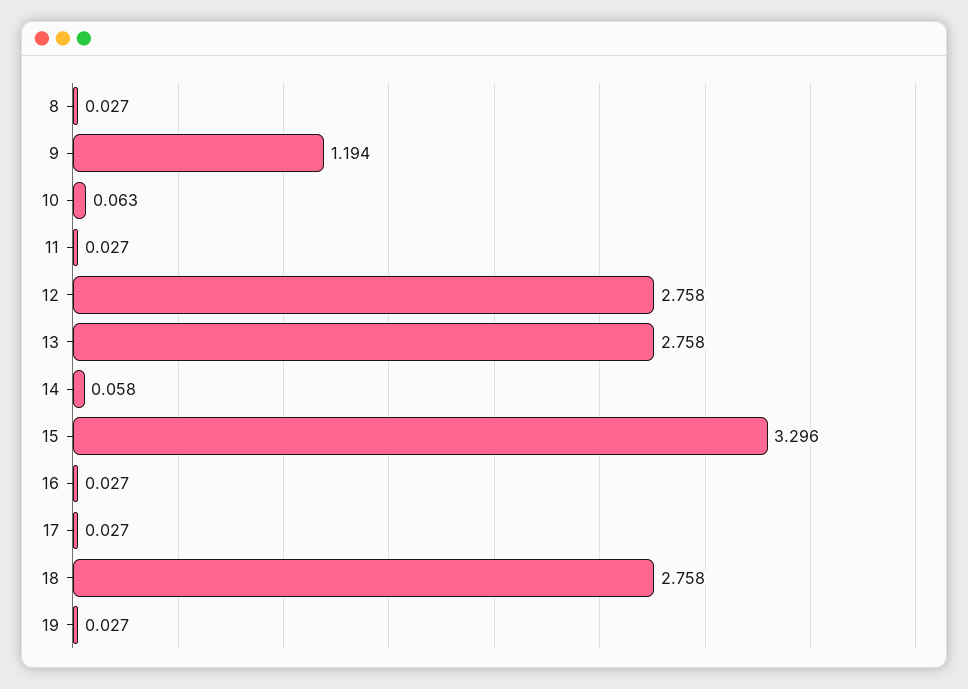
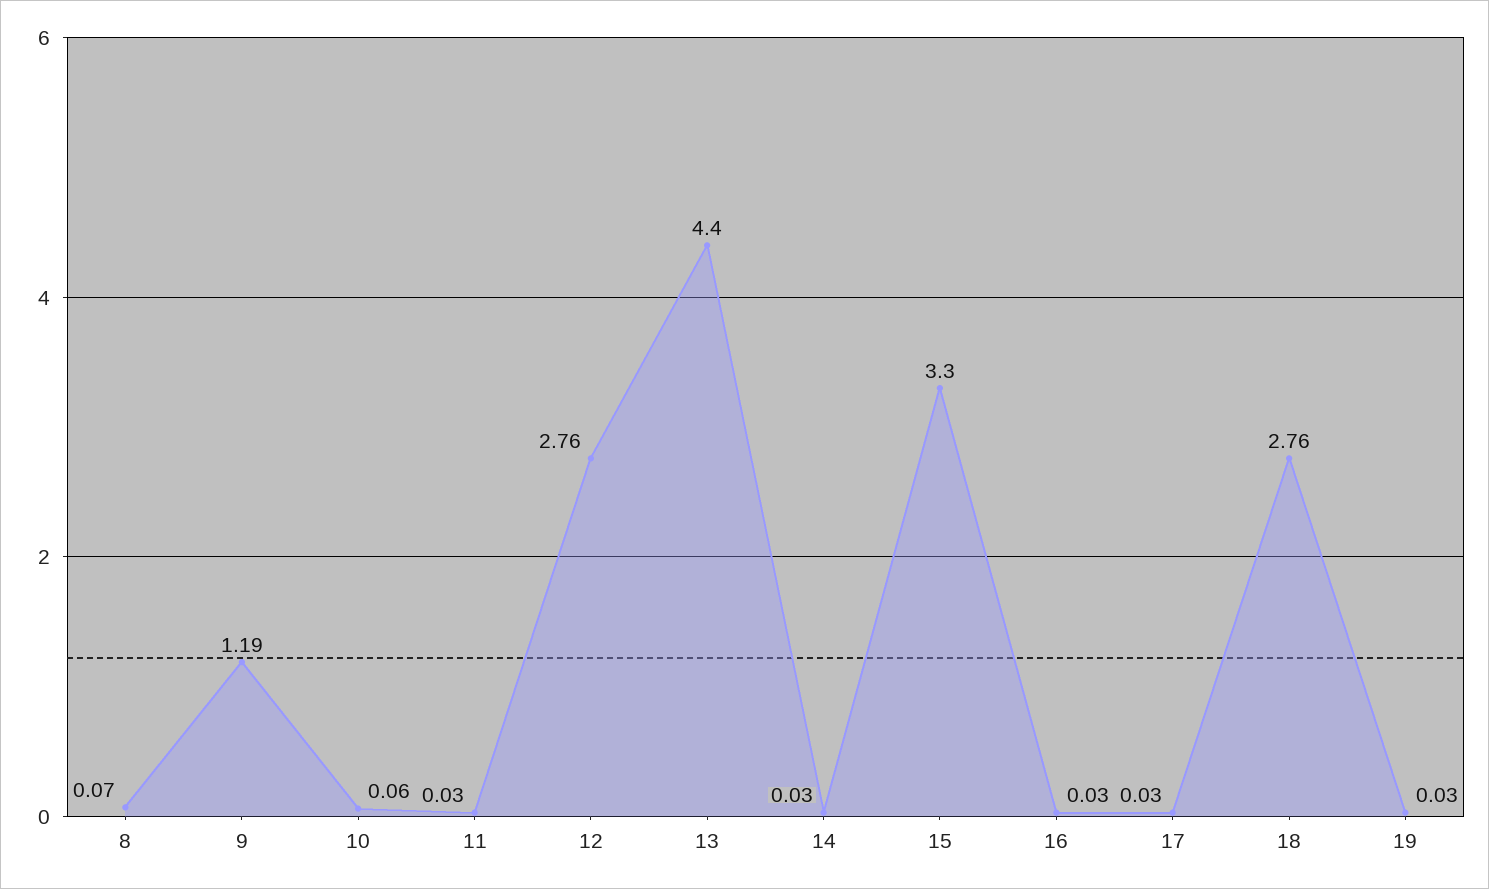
  {
-   "8": 0.027,
+   "8": 0.07,
    "9": 1.194,
    "10": 0.063,
    "11": 0.027,
    "12": 2.758,
-   "13": 2.758,
+   "13": 4.4,
-   "14": 0.058,
+   "14": 0.03,
    "15": 3.296,
    "16": 0.027,
    "17": 0.027,
    "18": 2.758,
    "19": 0.027
  }

